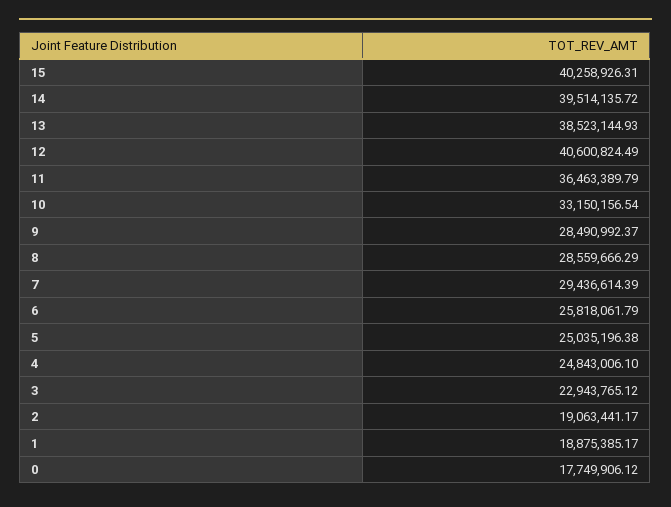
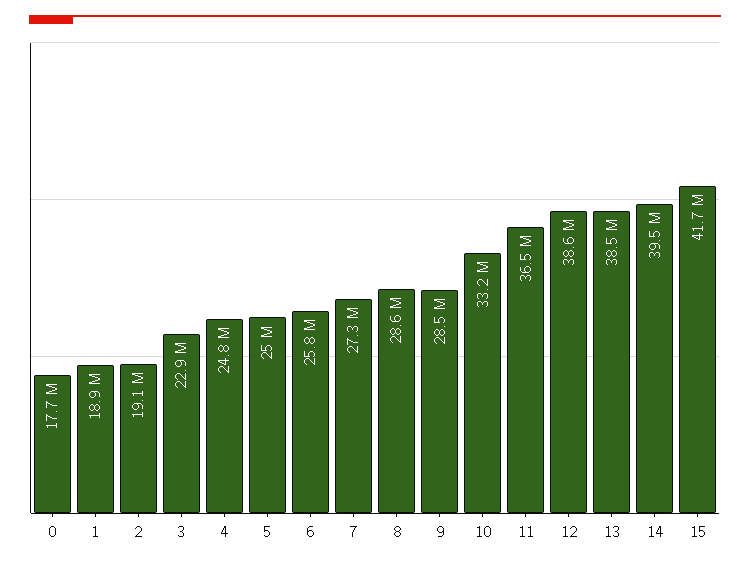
  {
-   "15": 40258926.31,
+   "15": 41700000,
    "14": 39514135.72,
    "13": 38523144.93,
-   "12": 40600824.49,
+   "12": 38600000,
    "11": 36463389.79,
    "10": 33150156.54,
    "9": 28490992.37,
    "8": 28559666.29,
-   "7": 29436614.39,
+   "7": 27300000,
    "6": 25818061.79,
    "5": 25035196.38,
    "4": 24843006.1,
    "3": 22943765.12,
    "2": 19063441.17,
    "1": 18875385.17,
    "0": 17749906.12
  }

